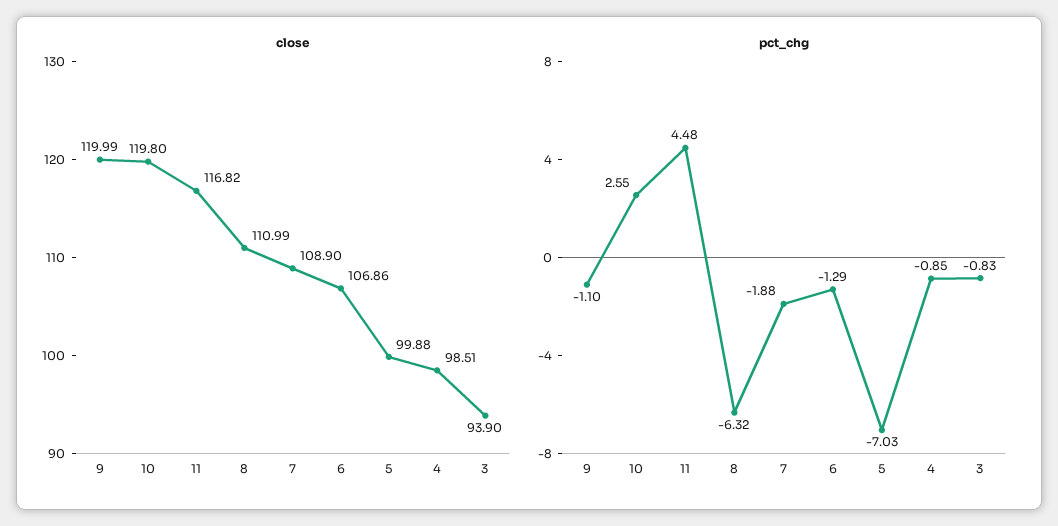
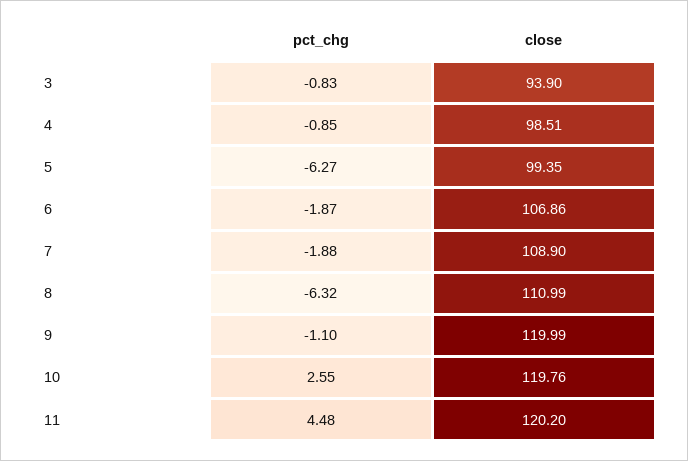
  {
    "close": {
      "9": 119.99,
-     "10": 119.8,
+     "10": 119.76,
-     "11": 116.82,
+     "11": 120.2,
      "8": 110.99,
      "7": 108.9,
      "6": 106.86,
-     "5": 99.88,
+     "5": 99.35,
      "4": 98.51,
      "3": 93.9
    },
    "pct_chg": {
      "9": -1.1,
      "10": 2.55,
      "11": 4.48,
      "8": -6.32,
      "7": -1.88,
-     "6": -1.29,
+     "6": -1.87,
-     "5": -7.03,
+     "5": -6.27,
      "4": -0.85,
      "3": -0.83
    }
  }

